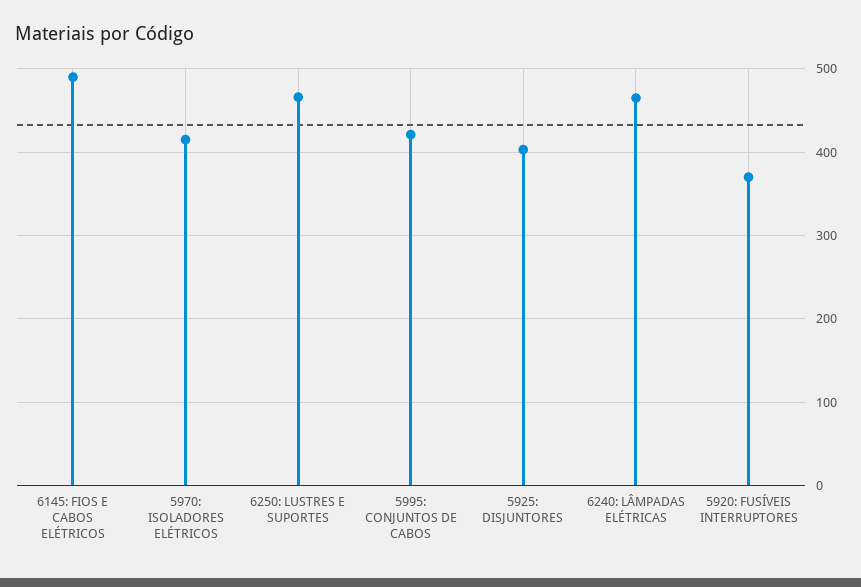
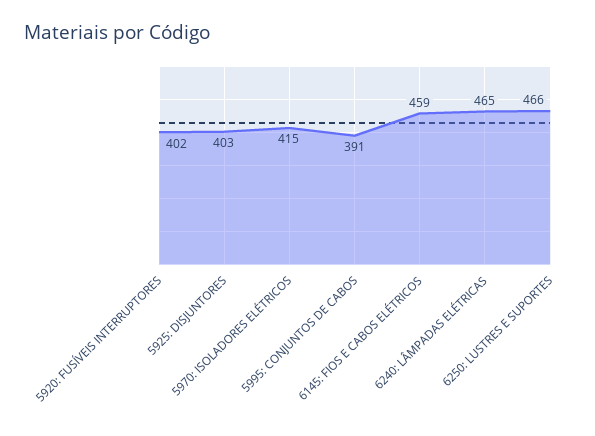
  {
-   "6145: FIOS E CABOS ELÉTRICOS": 490,
+   "6145: FIOS E CABOS ELÉTRICOS": 459,
    "5970: ISOLADORES ELÉTRICOS": 415,
    "6250: LUSTRES E SUPORTES": 466,
-   "5995: CONJUNTOS DE CABOS": 420,
+   "5995: CONJUNTOS DE CABOS": 391,
    "5925: DISJUNTORES": 403,
    "6240: LÂMPADAS ELÉTRICAS": 465,
-   "5920: FUSÍVEIS INTERRUPTORES": 370
+   "5920: FUSÍVEIS INTERRUPTORES": 402
  }

